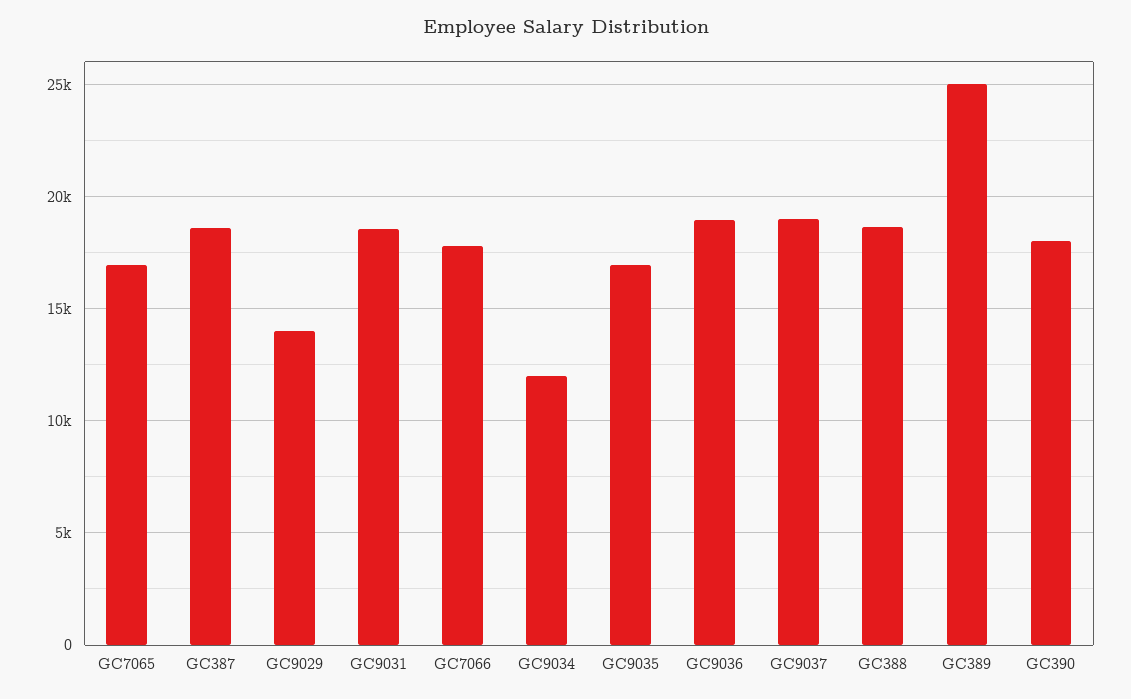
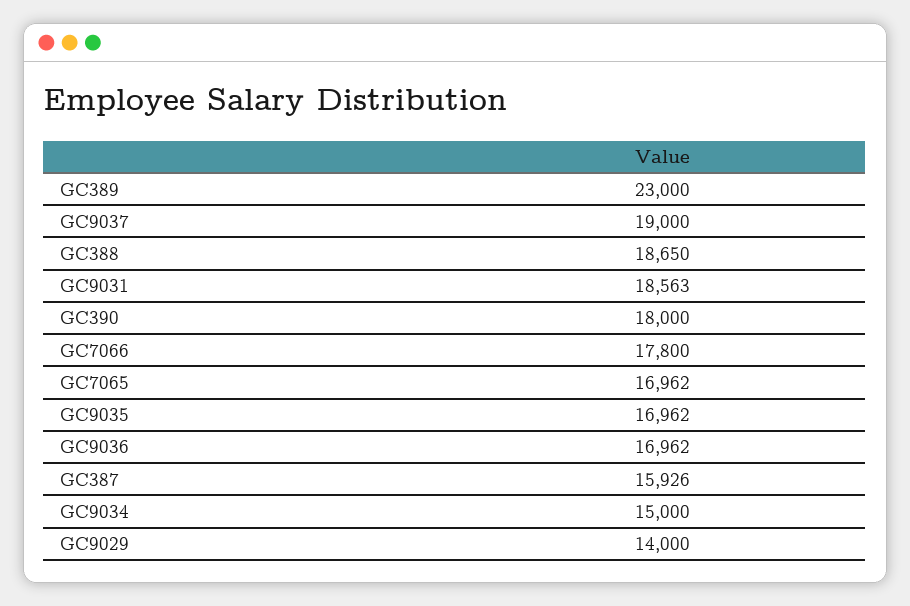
  {
    "GC7065": 16962,
-   "GC387": 18500,
+   "GC387": 15926,
    "GC9029": 14000,
    "GC9031": 18563,
    "GC7066": 17800,
-   "GC9034": 12000,
+   "GC9034": 15000,
    "GC9035": 16962,
-   "GC9036": 19000,
+   "GC9036": 16962,
    "GC9037": 19000,
    "GC388": 18650,
-   "GC389": 25000,
+   "GC389": 23000,
    "GC390": 18000
  }

